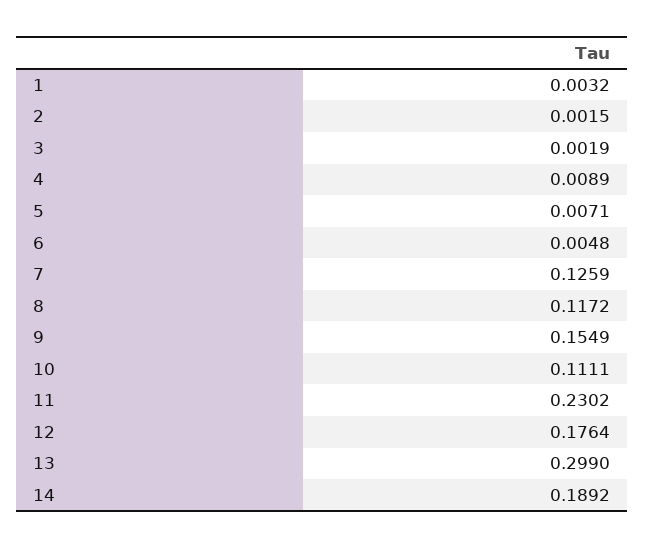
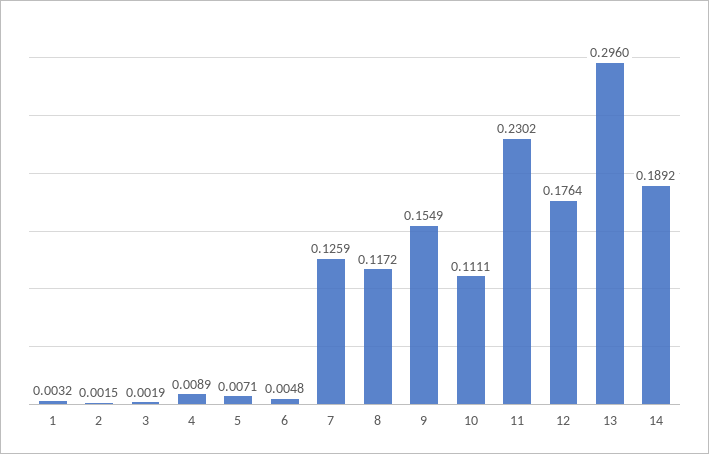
  {
    "1": 0.0032,
    "2": 0.0015,
    "3": 0.0019,
    "4": 0.0089,
    "5": 0.0071,
    "6": 0.0048,
    "7": 0.1259,
    "8": 0.1172,
    "9": 0.1549,
    "10": 0.1111,
    "11": 0.2302,
    "12": 0.1764,
-   "13": 0.299,
+   "13": 0.296,
    "14": 0.1892
  }

